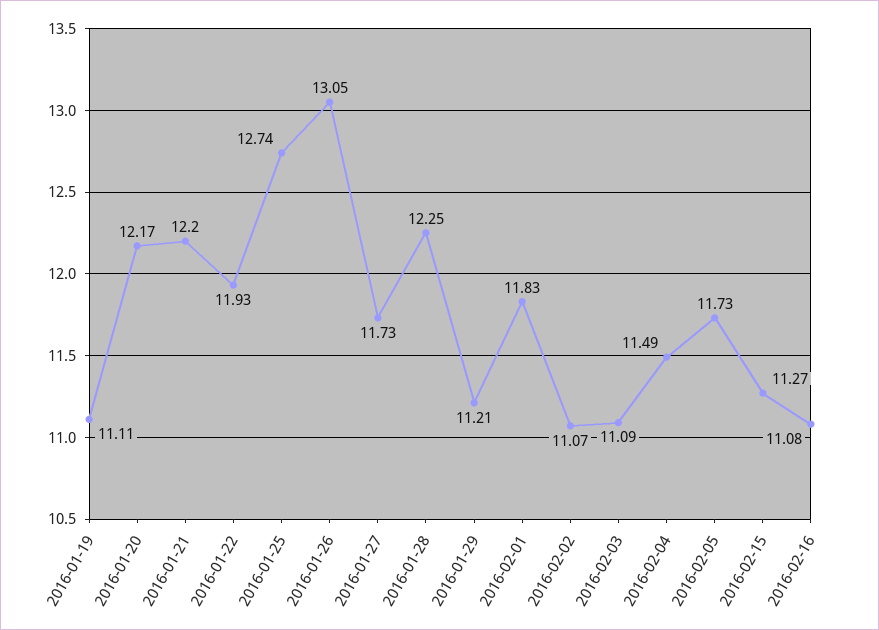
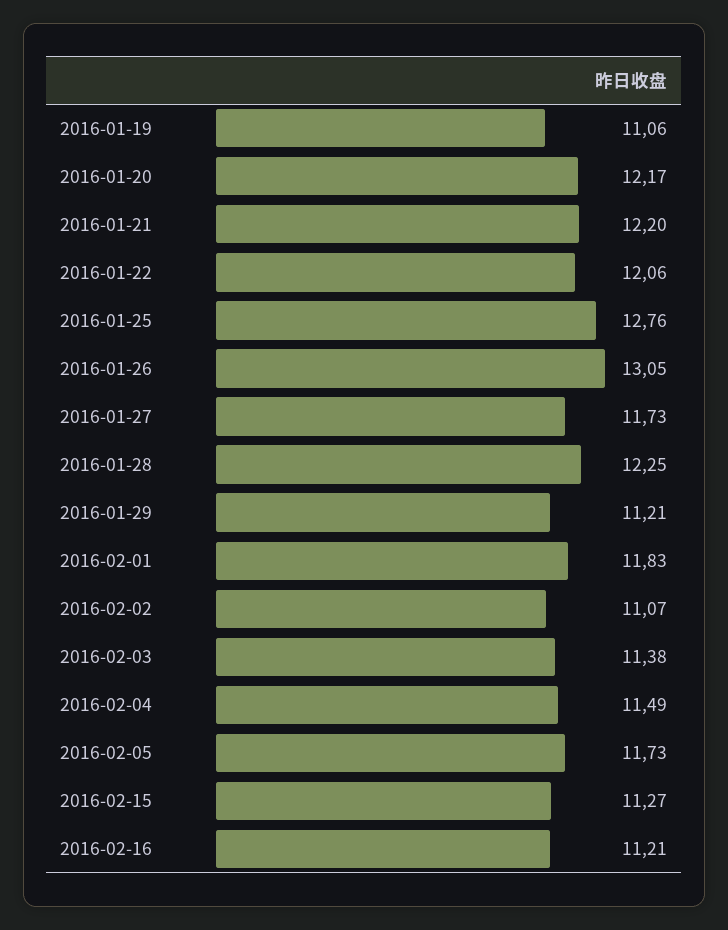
  {
-   "2016-01-19": 11.11,
+   "2016-01-19": 11.06,
    "2016-01-20": 12.17,
    "2016-01-21": 12.2,
-   "2016-01-22": 11.93,
+   "2016-01-22": 12.06,
-   "2016-01-25": 12.74,
+   "2016-01-25": 12.76,
    "2016-01-26": 13.05,
    "2016-01-27": 11.73,
    "2016-01-28": 12.25,
    "2016-01-29": 11.21,
    "2016-02-01": 11.83,
    "2016-02-02": 11.07,
-   "2016-02-03": 11.09,
+   "2016-02-03": 11.38,
    "2016-02-04": 11.49,
    "2016-02-05": 11.73,
    "2016-02-15": 11.27,
-   "2016-02-16": 11.08
+   "2016-02-16": 11.21
  }

